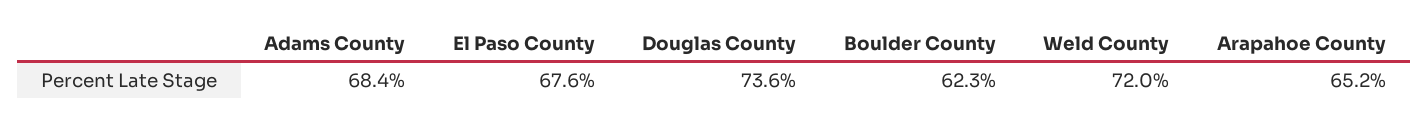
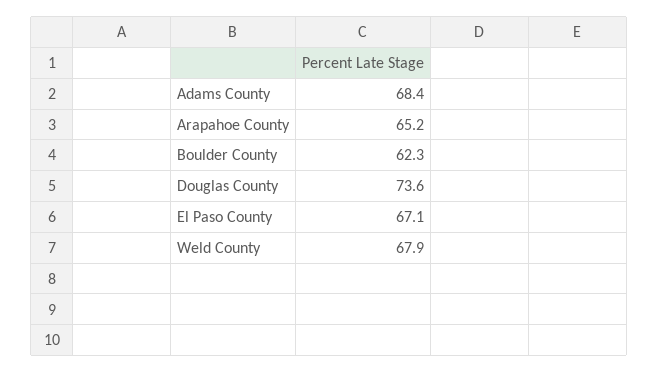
  {
    "Adams County": 68.4,
-   "El Paso County": 67.6,
+   "El Paso County": 67.1,
    "Douglas County": 73.6,
    "Boulder County": 62.3,
-   "Weld County": 72,
+   "Weld County": 67.9,
    "Arapahoe County": 65.2
  }

